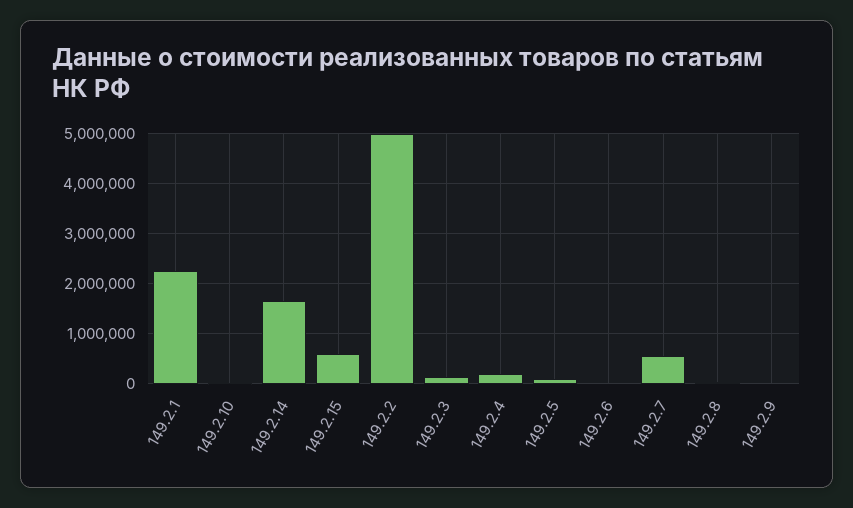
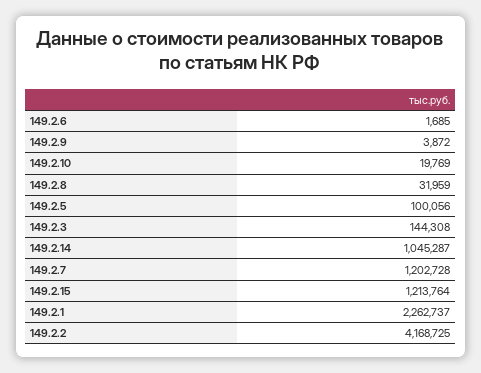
  {
    "149.2.1": 2262737,
    "149.2.10": 19769,
-   "149.2.14": 1600000,
+   "149.2.14": 1045287,
-   "149.2.15": 600000,
+   "149.2.15": 1213764,
-   "149.2.2": 5000000,
+   "149.2.2": 4168725,
    "149.2.3": 144308,
-   "149.2.4": 200000,
    "149.2.5": 100056,
    "149.2.6": 1685,
-   "149.2.7": 600000,
+   "149.2.7": 1202728,
    "149.2.8": 31959,
    "149.2.9": 3872
  }

